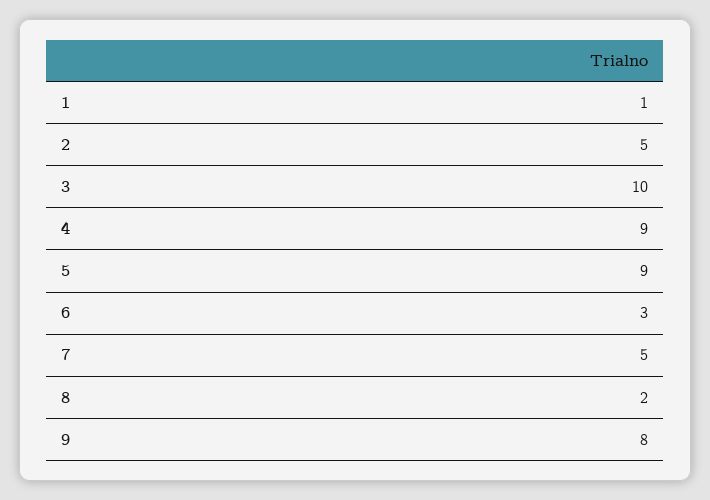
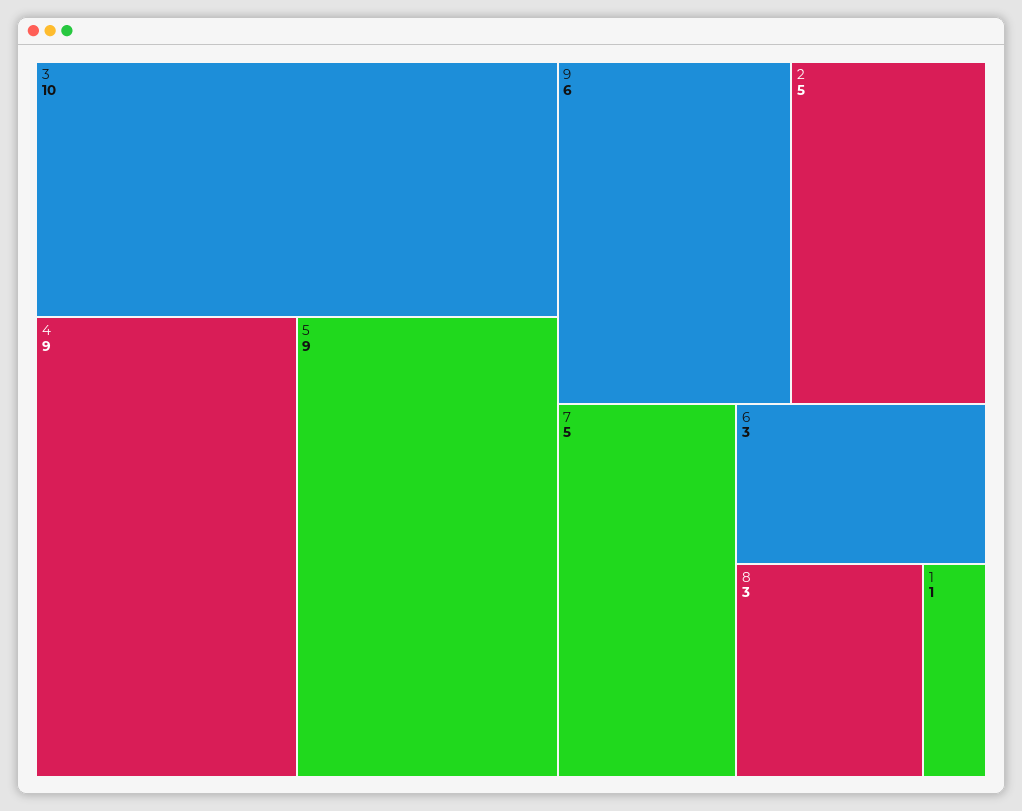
  {
    "1": 1,
    "2": 5,
    "3": 10,
    "4": 9,
    "5": 9,
    "6": 3,
    "7": 5,
-   "8": 2,
+   "8": 3,
-   "9": 8
+   "9": 6
  }

